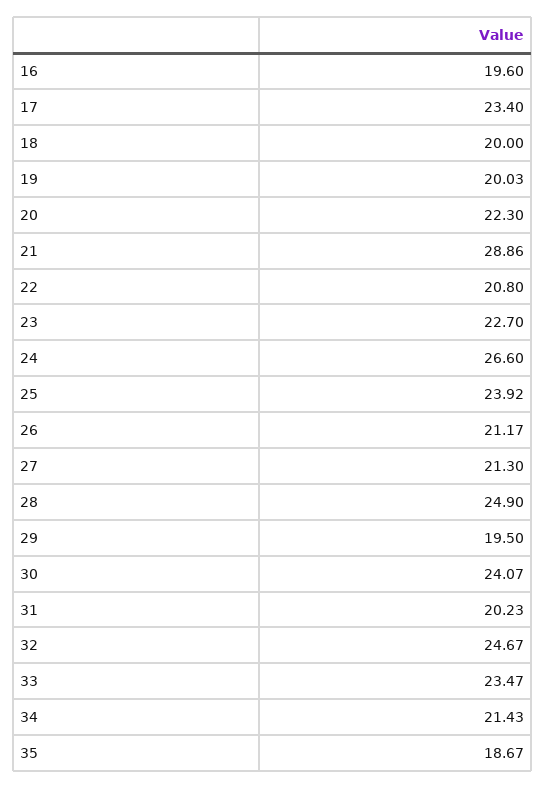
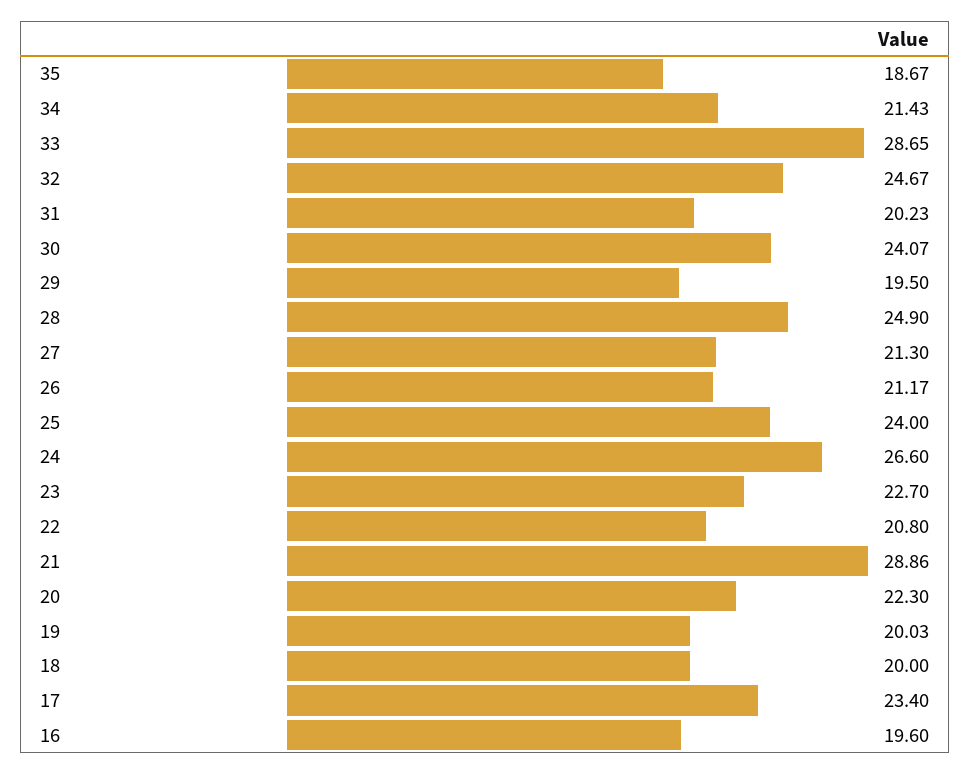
  {
    "16": 19.6,
    "17": 23.4,
    "18": 20,
    "19": 20.03,
    "20": 22.3,
    "21": 28.86,
    "22": 20.8,
    "23": 22.7,
    "24": 26.6,
-   "25": 23.92,
+   "25": 24,
    "26": 21.17,
    "27": 21.3,
    "28": 24.9,
    "29": 19.5,
    "30": 24.07,
    "31": 20.23,
    "32": 24.67,
-   "33": 23.47,
+   "33": 28.65,
    "34": 21.43,
    "35": 18.67
  }

